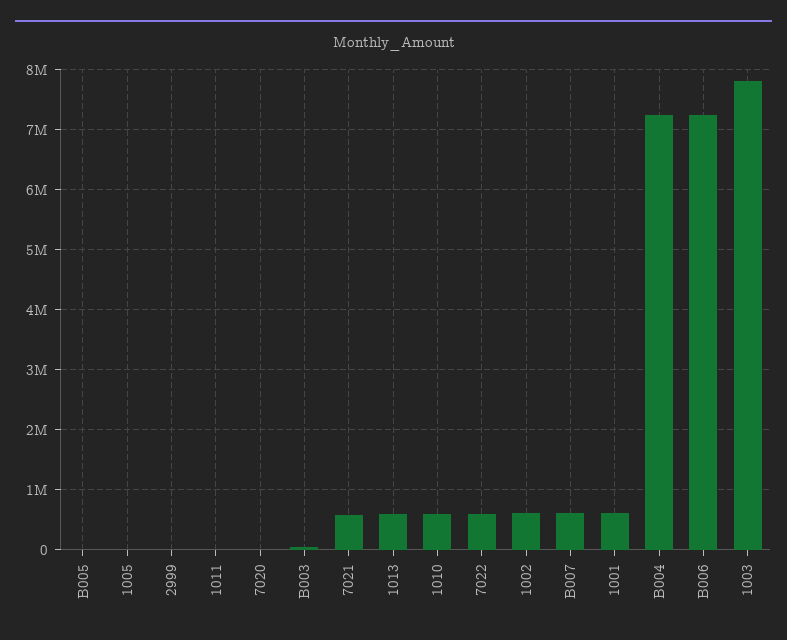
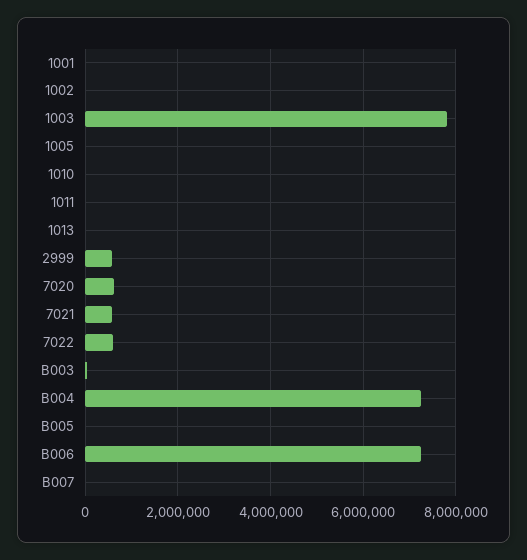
  {
    "B005": 0,
    "1005": 0,
-   "2999": 0,
+   "2999": 600000,
    "1011": 0,
-   "7020": 0,
+   "7020": 600000,
    "B003": 0,
    "7021": 600000,
-   "1013": 600000,
+   "1013": 0,
-   "1010": 600000,
+   "1010": 0,
    "7022": 600000,
-   "1002": 600000,
+   "1002": 0,
-   "B007": 600000,
+   "B007": 0,
-   "1001": 600000,
+   "1001": 0,
    "B004": 7300000,
    "B006": 7300000,
    "1003": 7800000
  }

